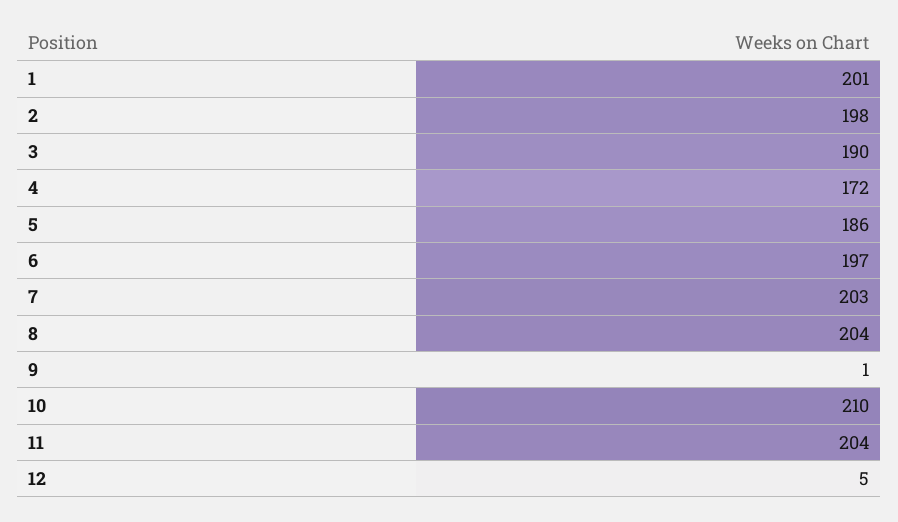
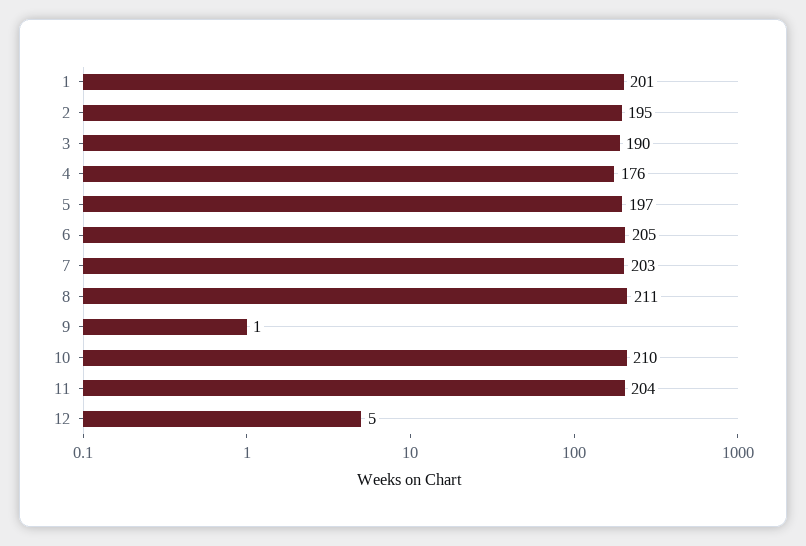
  {
    "1": 201,
-   "2": 198,
+   "2": 195,
    "3": 190,
-   "4": 172,
+   "4": 176,
-   "5": 186,
+   "5": 197,
-   "6": 197,
+   "6": 205,
    "7": 203,
-   "8": 204,
+   "8": 211,
    "9": 1,
    "10": 210,
    "11": 204,
    "12": 5
  }

